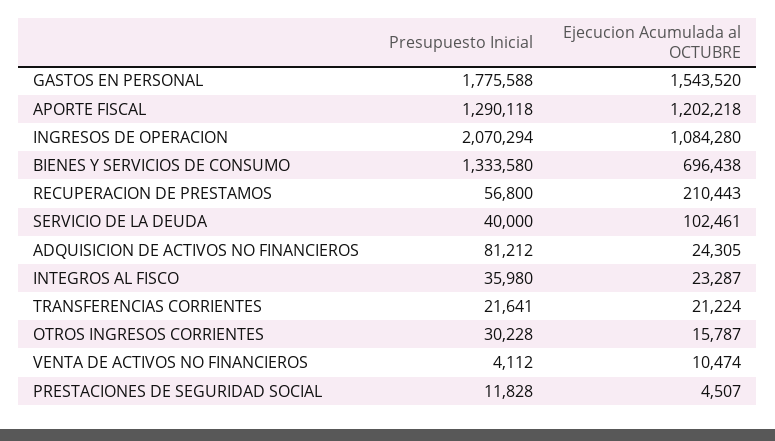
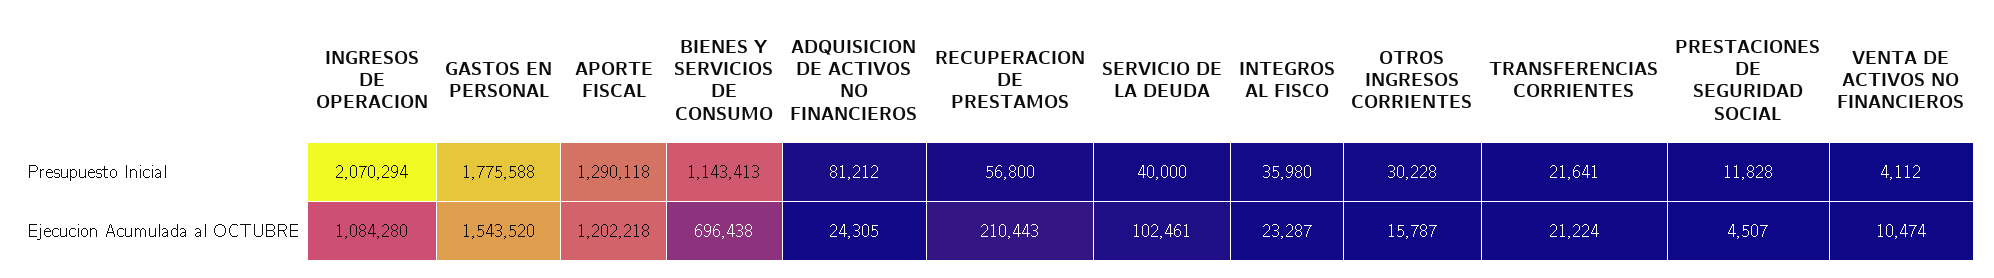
  {
    "Presupuesto Inicial": {
      "GASTOS EN PERSONAL": 1775588,
      "APORTE FISCAL": 1290118,
      "INGRESOS DE OPERACION": 2070294,
-     "BIENES Y SERVICIOS DE CONSUMO": 1333580,
+     "BIENES Y SERVICIOS DE CONSUMO": 1143413,
      "RECUPERACION DE PRESTAMOS": 56800,
      "SERVICIO DE LA DEUDA": 40000,
      "ADQUISICION DE ACTIVOS NO FINANCIEROS": 81212,
      "INTEGROS AL FISCO": 35980,
      "TRANSFERENCIAS CORRIENTES": 21641,
      "OTROS INGRESOS CORRIENTES": 30228,
      "VENTA DE ACTIVOS NO FINANCIEROS": 4112,
      "PRESTACIONES DE SEGURIDAD SOCIAL": 11828
    },
    "Ejecucion Acumulada al OCTUBRE": {
      "GASTOS EN PERSONAL": 1543520,
      "APORTE FISCAL": 1202218,
      "INGRESOS DE OPERACION": 1084280,
      "BIENES Y SERVICIOS DE CONSUMO": 696438,
      "RECUPERACION DE PRESTAMOS": 210443,
      "SERVICIO DE LA DEUDA": 102461,
      "ADQUISICION DE ACTIVOS NO FINANCIEROS": 24305,
      "INTEGROS AL FISCO": 23287,
      "TRANSFERENCIAS CORRIENTES": 21224,
      "OTROS INGRESOS CORRIENTES": 15787,
      "VENTA DE ACTIVOS NO FINANCIEROS": 10474,
      "PRESTACIONES DE SEGURIDAD SOCIAL": 4507
    }
  }

